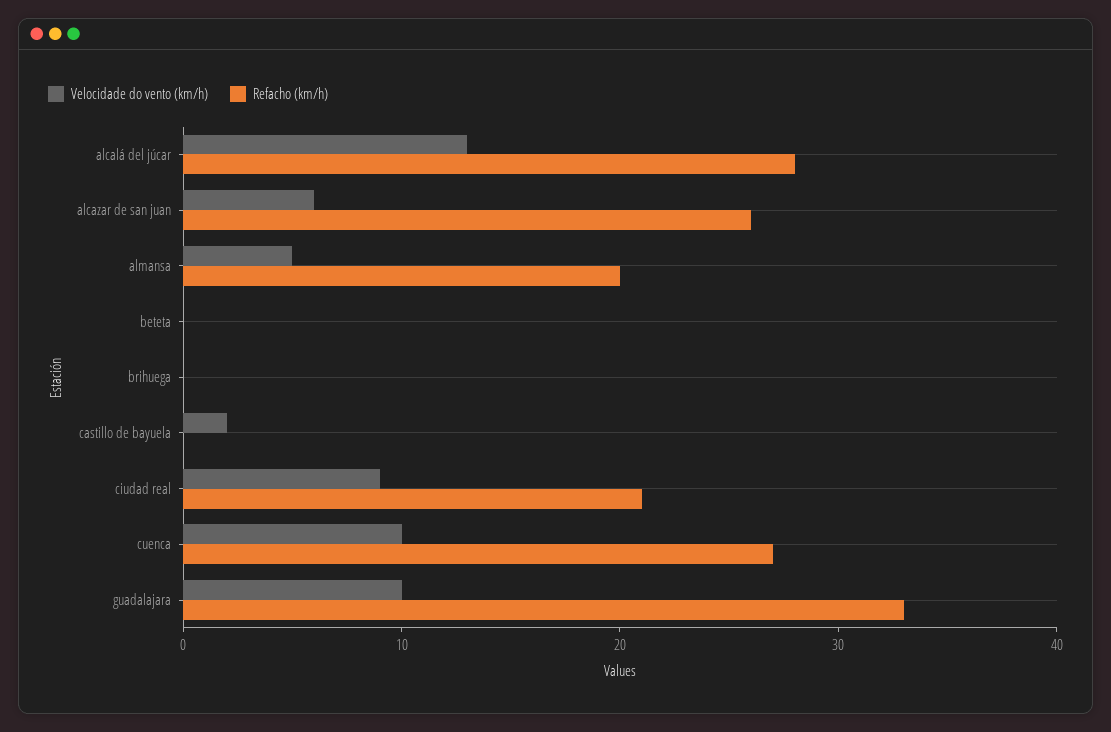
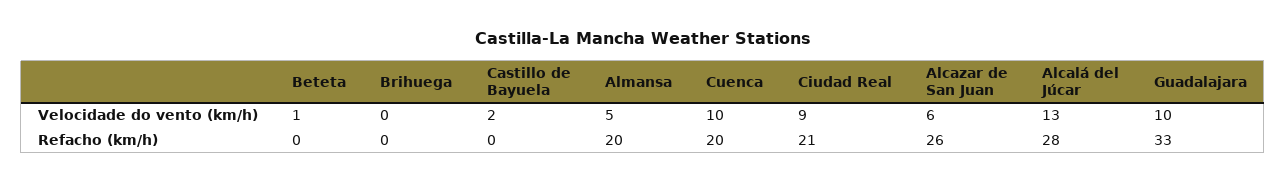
  {
    "Velocidade do vento (km/h)": {
      "alcalá del júcar": 13,
      "alcazar de san juan": 6,
      "almansa": 5,
-     "beteta": 0,
+     "beteta": 1,
      "brihuega": 0,
      "castillo de bayuela": 2,
      "ciudad real": 9,
      "cuenca": 10,
      "guadalajara": 10
    },
    "Refacho (km/h)": {
      "alcalá del júcar": 28,
      "alcazar de san juan": 26,
      "almansa": 20,
      "beteta": 0,
      "brihuega": 0,
      "castillo de bayuela": 0,
      "ciudad real": 21,
-     "cuenca": 27,
+     "cuenca": 20,
      "guadalajara": 33
    }
  }

